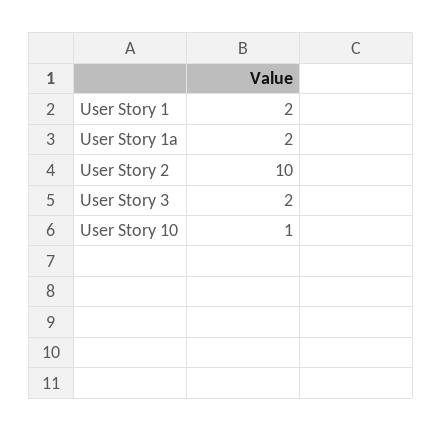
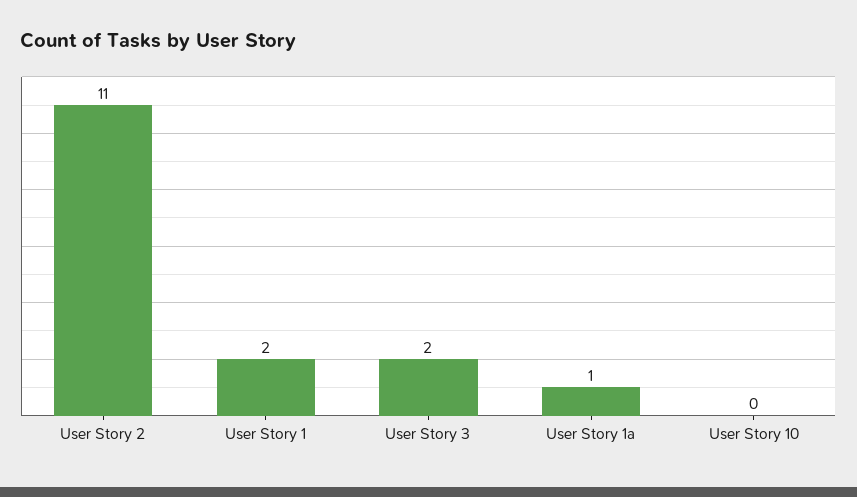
  {
    "User Story 1": 2,
-   "User Story 1a": 2,
+   "User Story 1a": 1,
-   "User Story 2": 10,
+   "User Story 2": 11,
    "User Story 3": 2,
-   "User Story 10": 1
+   "User Story 10": 0
  }

